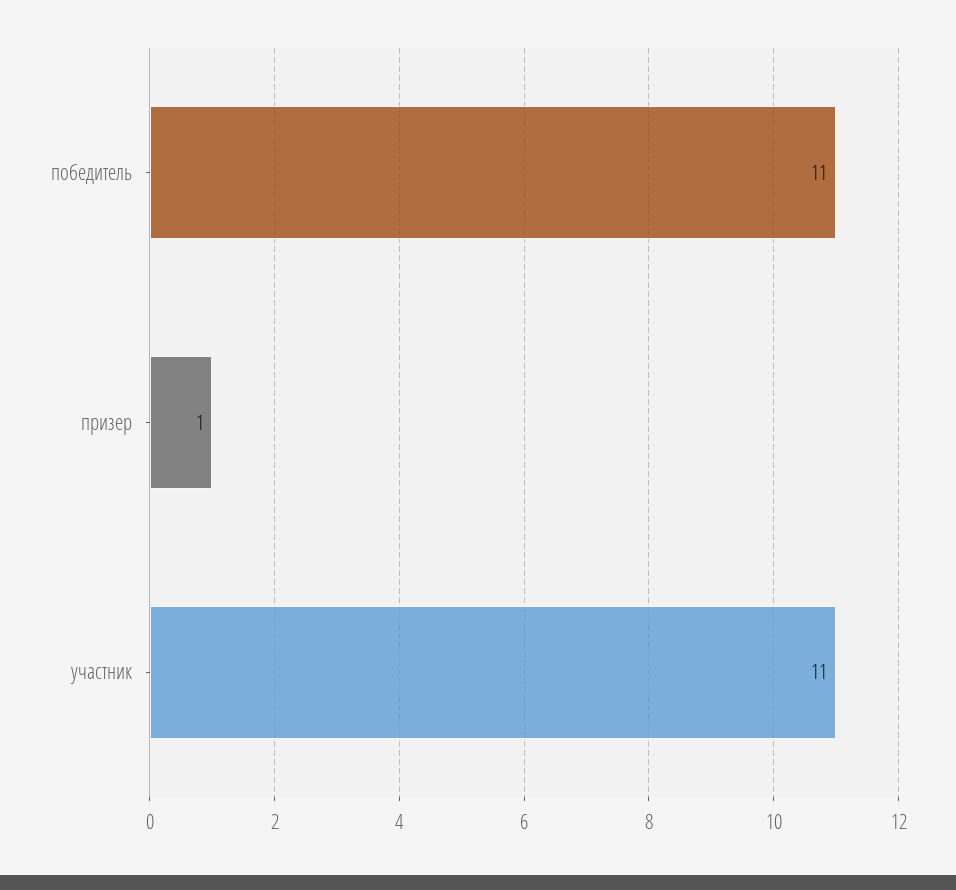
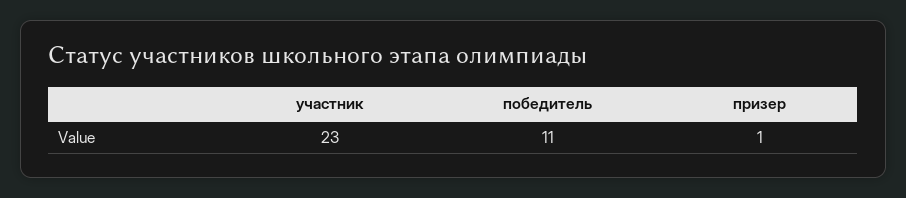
  {
    "победитель": 11,
    "призер": 1,
-   "участник": 11
+   "участник": 23
  }

